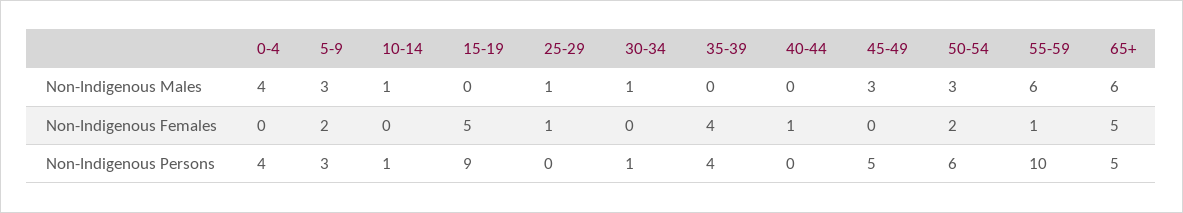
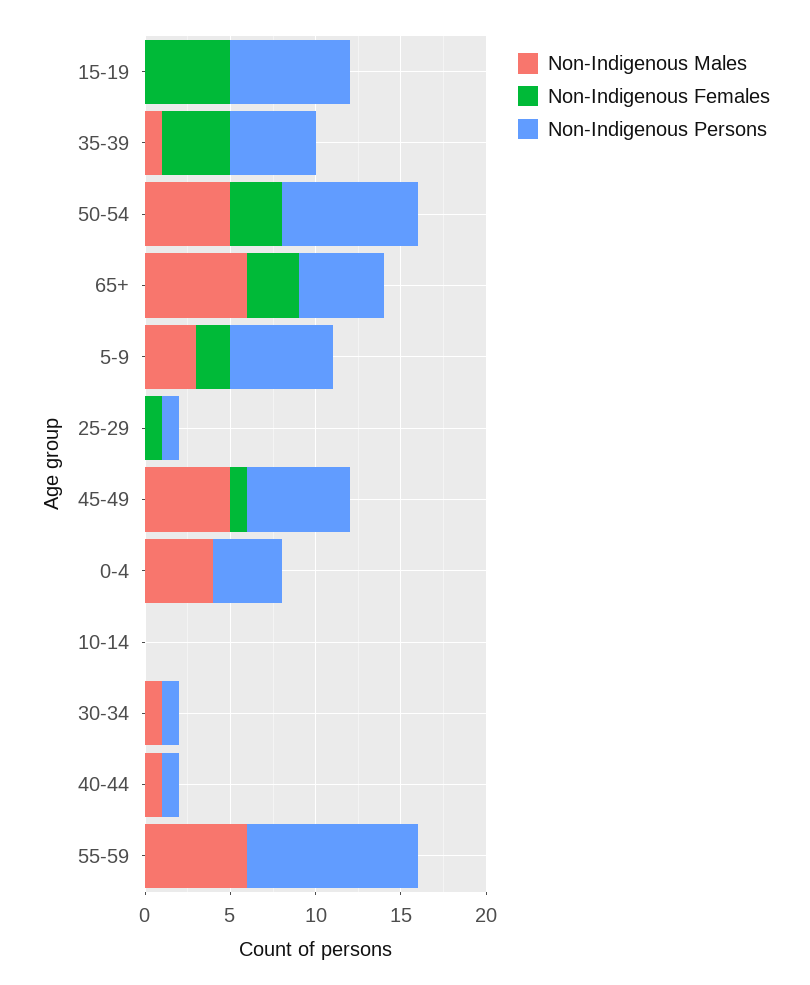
  {
    "Non-Indigenous Males": {
      "0-4": 4,
      "5-9": 3,
-     "10-14": 1,
+     "10-14": 0,
      "15-19": 0,
-     "25-29": 1,
+     "25-29": 0,
      "30-34": 1,
-     "35-39": 0,
+     "35-39": 1,
-     "40-44": 0,
+     "40-44": 1,
-     "45-49": 3,
+     "45-49": 5,
-     "50-54": 3,
+     "50-54": 5,
      "55-59": 6,
      "65+": 6
    },
    "Non-Indigenous Females": {
      "0-4": 0,
      "5-9": 2,
      "10-14": 0,
      "15-19": 5,
      "25-29": 1,
      "30-34": 0,
      "35-39": 4,
-     "40-44": 1,
+     "40-44": 0,
-     "45-49": 0,
+     "45-49": 1,
-     "50-54": 2,
+     "50-54": 3,
-     "55-59": 1,
+     "55-59": 0,
-     "65+": 5
+     "65+": 3
    },
    "Non-Indigenous Persons": {
      "0-4": 4,
-     "5-9": 3,
+     "5-9": 6,
-     "10-14": 1,
+     "10-14": 0,
-     "15-19": 9,
+     "15-19": 7,
-     "25-29": 0,
+     "25-29": 1,
      "30-34": 1,
-     "35-39": 4,
+     "35-39": 5,
-     "40-44": 0,
+     "40-44": 1,
-     "45-49": 5,
+     "45-49": 6,
-     "50-54": 6,
+     "50-54": 8,
      "55-59": 10,
      "65+": 5
    }
  }

